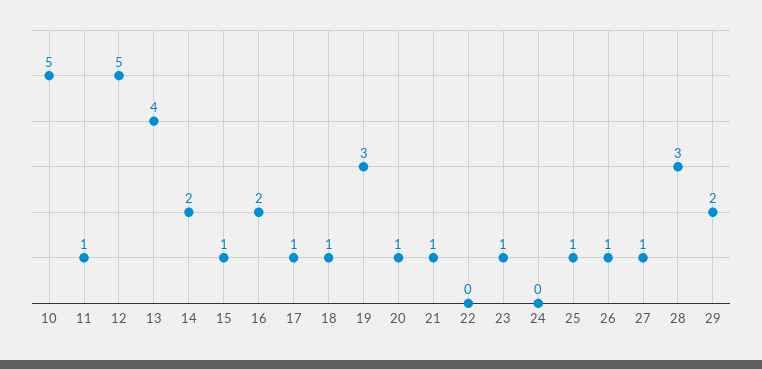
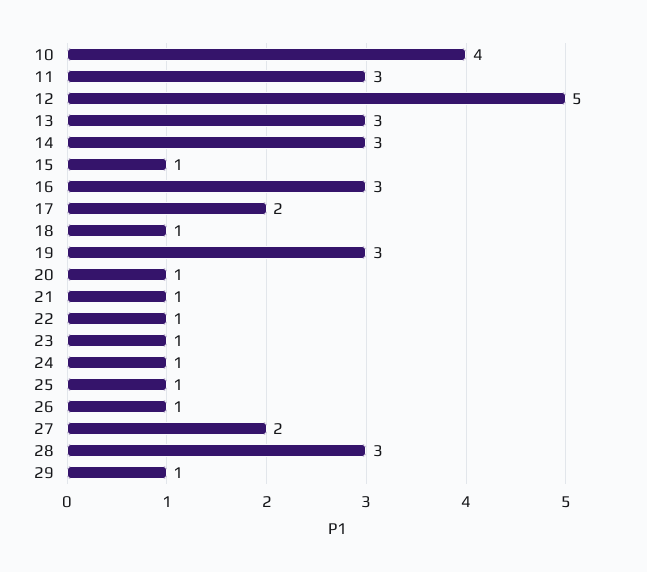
  {
-   "10": 5,
+   "10": 4,
-   "11": 1,
+   "11": 3,
    "12": 5,
-   "13": 4,
+   "13": 3,
-   "14": 2,
+   "14": 3,
    "15": 1,
-   "16": 2,
+   "16": 3,
-   "17": 1,
+   "17": 2,
    "18": 1,
    "19": 3,
    "20": 1,
    "21": 1,
-   "22": 0,
+   "22": 1,
    "23": 1,
-   "24": 0,
+   "24": 1,
    "25": 1,
    "26": 1,
-   "27": 1,
+   "27": 2,
    "28": 3,
-   "29": 2
+   "29": 1
  }

